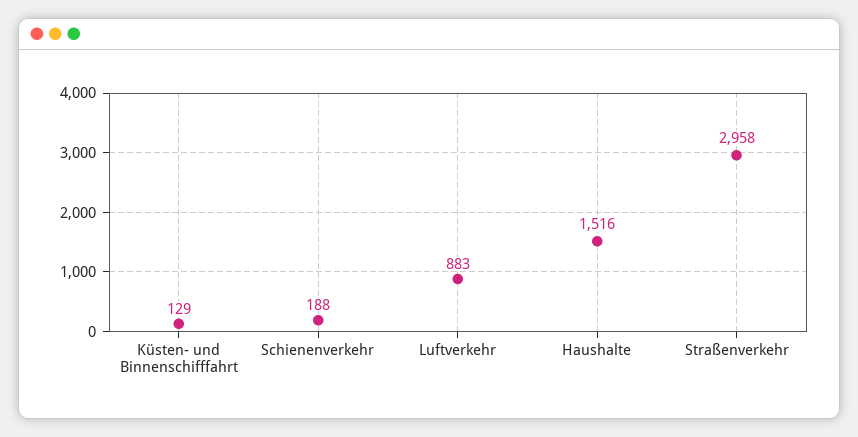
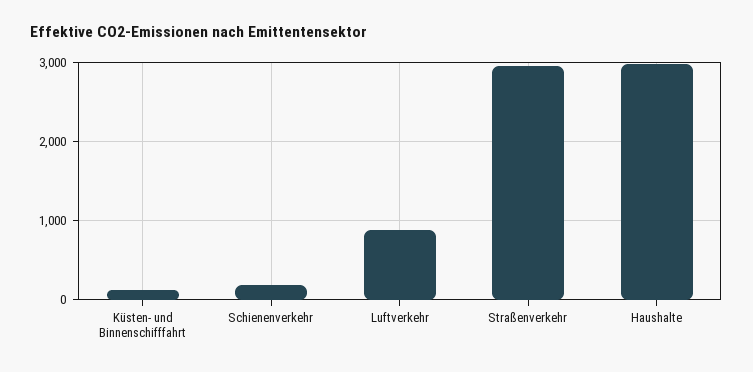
  {
    "Küsten- und Binnenschifffahrt": 129,
    "Schienenverkehr": 188,
    "Luftverkehr": 883,
-   "Haushalte": 1516,
+   "Haushalte": 3000,
    "Straßenverkehr": 2958
  }

